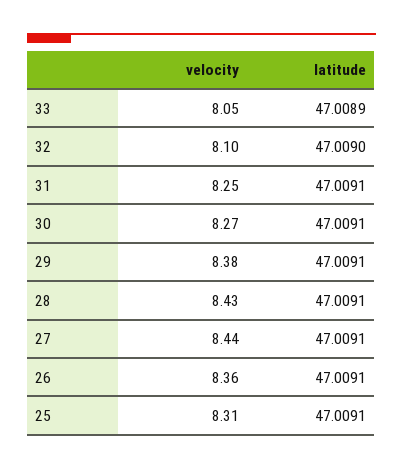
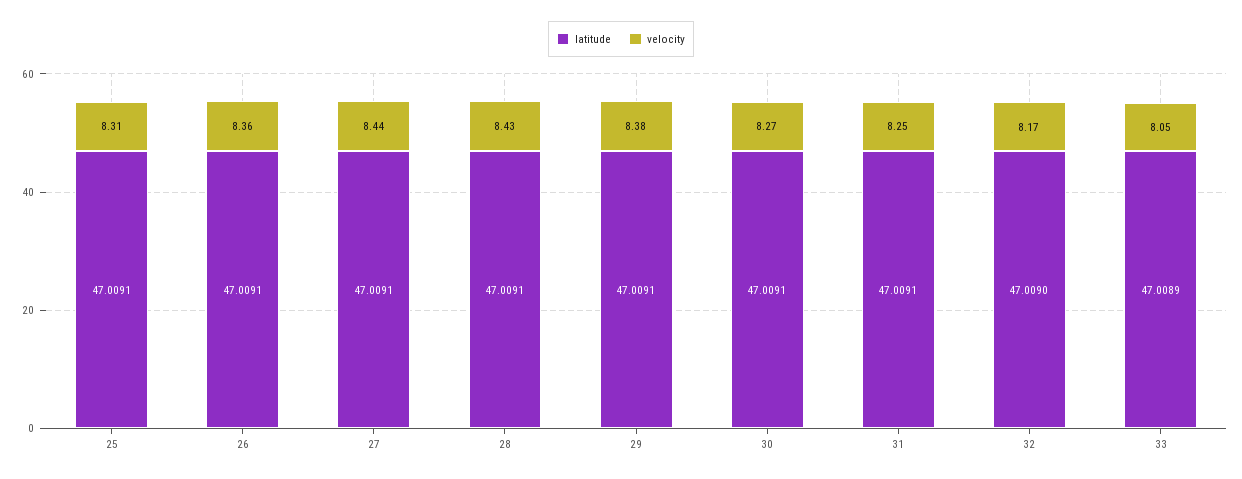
  {
    "velocity": {
      "33": 8.05,
-     "32": 8.1,
+     "32": 8.17,
      "31": 8.25,
      "30": 8.27,
      "29": 8.38,
      "28": 8.43,
      "27": 8.44,
      "26": 8.36,
      "25": 8.31
    },
    "latitude": {
      "33": 47.0089,
      "32": 47.009,
      "31": 47.0091,
      "30": 47.0091,
      "29": 47.0091,
      "28": 47.0091,
      "27": 47.0091,
      "26": 47.0091,
      "25": 47.0091
    }
  }

